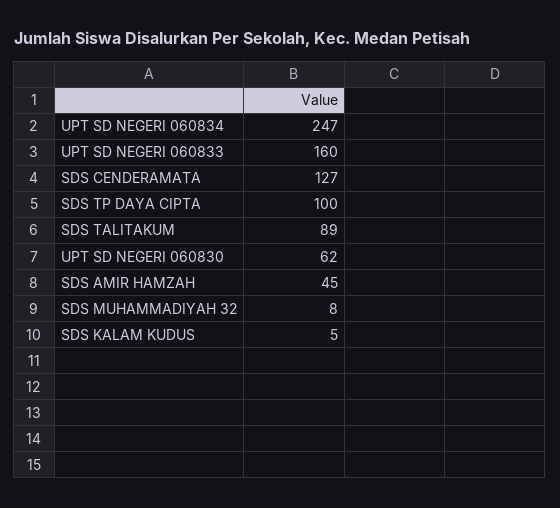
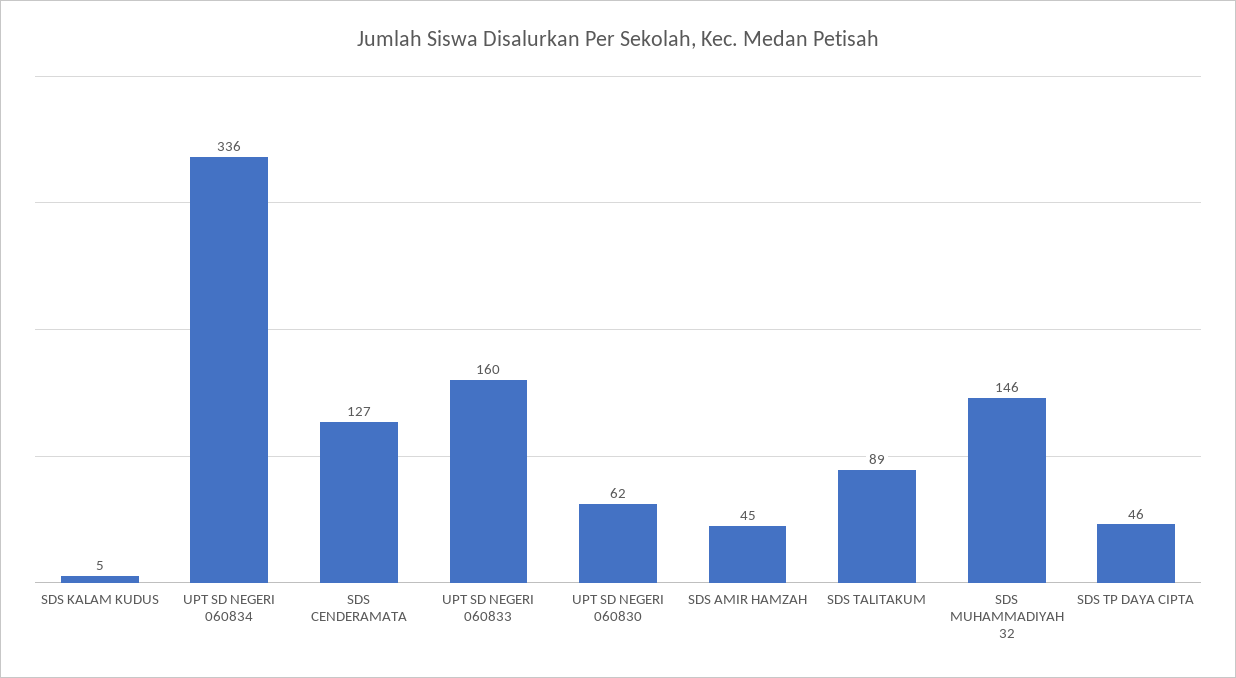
  {
-   "UPT SD NEGERI 060834": 247,
+   "UPT SD NEGERI 060834": 336,
    "UPT SD NEGERI 060833": 160,
    "SDS CENDERAMATA": 127,
-   "SDS TP DAYA CIPTA": 100,
+   "SDS TP DAYA CIPTA": 46,
    "SDS TALITAKUM": 89,
    "UPT SD NEGERI 060830": 62,
    "SDS AMIR HAMZAH": 45,
-   "SDS MUHAMMADIYAH 32": 8,
+   "SDS MUHAMMADIYAH 32": 146,
    "SDS KALAM KUDUS": 5
  }

